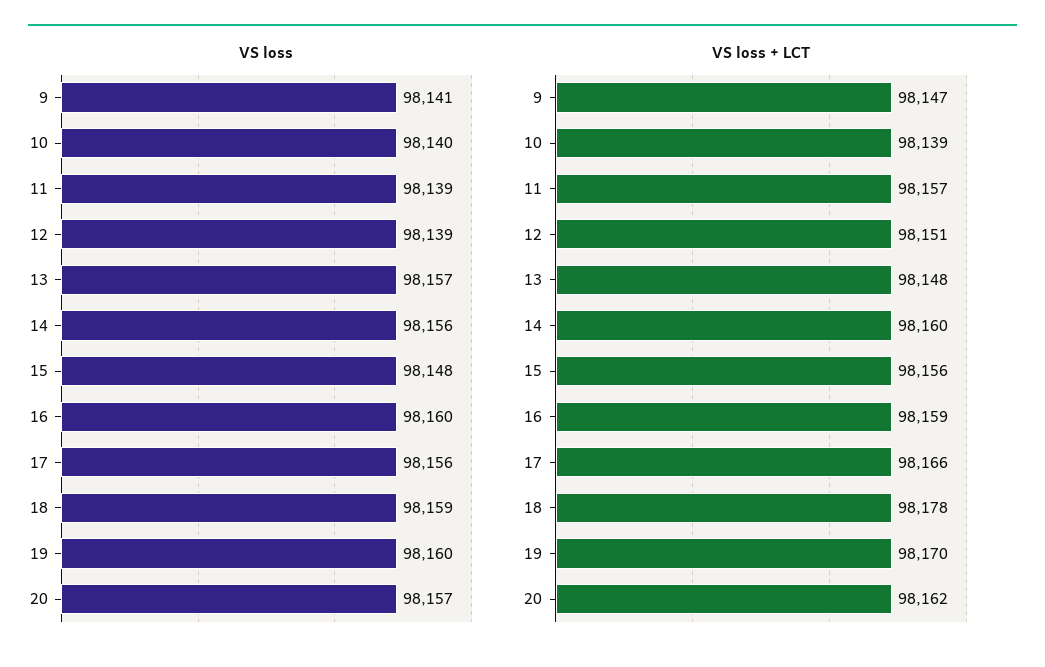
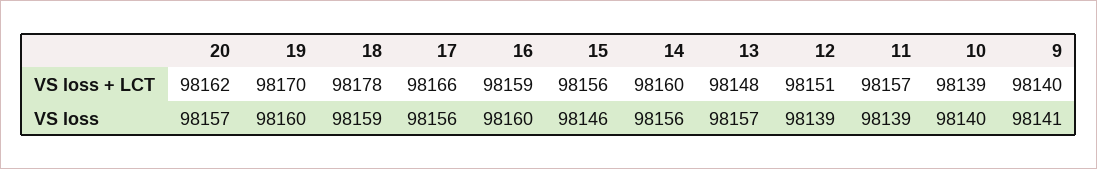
  {
    "VS loss": {
      "9": 98141,
      "10": 98140,
      "11": 98139,
      "12": 98139,
      "13": 98157,
      "14": 98156,
-     "15": 98148,
+     "15": 98146,
      "16": 98160,
      "17": 98156,
      "18": 98159,
      "19": 98160,
      "20": 98157
    },
    "VS loss + LCT": {
-     "9": 98147,
+     "9": 98140,
      "10": 98139,
      "11": 98157,
      "12": 98151,
      "13": 98148,
      "14": 98160,
      "15": 98156,
      "16": 98159,
      "17": 98166,
      "18": 98178,
      "19": 98170,
      "20": 98162
    }
  }

